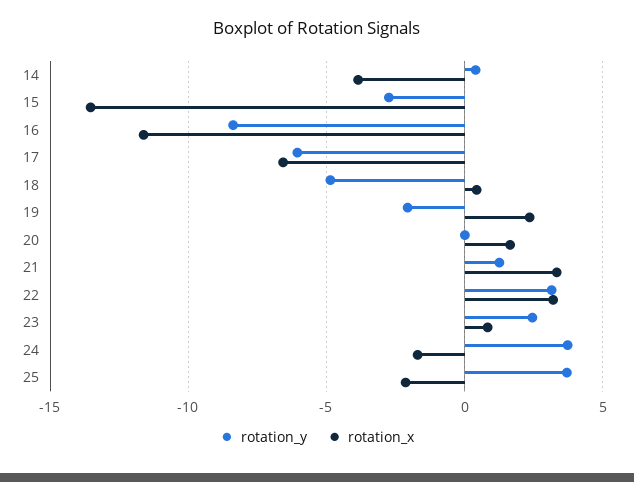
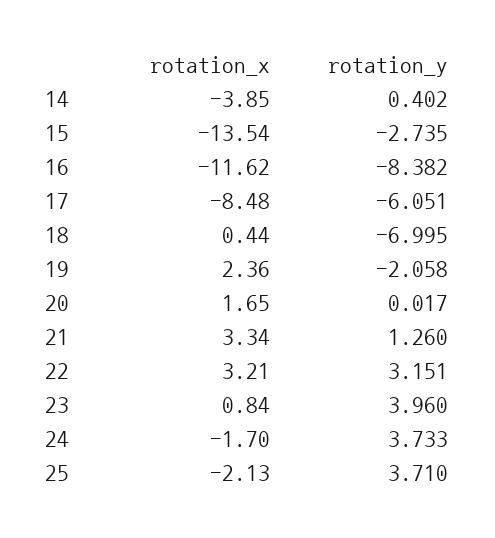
  {
    "rotation_y": {
      "14": 0.402,
      "15": -2.735,
      "16": -8.382,
      "17": -6.051,
-     "18": -5,
+     "18": -6.995,
      "19": -2.058,
      "20": 0.017,
      "21": 1.26,
      "22": 3.151,
-     "23": 2.5,
+     "23": 3.96,
      "24": 3.733,
      "25": 3.71
    },
    "rotation_x": {
      "14": -3.85,
      "15": -13.54,
      "16": -11.62,
-     "17": -6.5,
+     "17": -8.48,
      "18": 0.44,
      "19": 2.36,
      "20": 1.65,
      "21": 3.34,
      "22": 3.21,
      "23": 0.84,
      "24": -1.7,
      "25": -2.13
    }
  }

